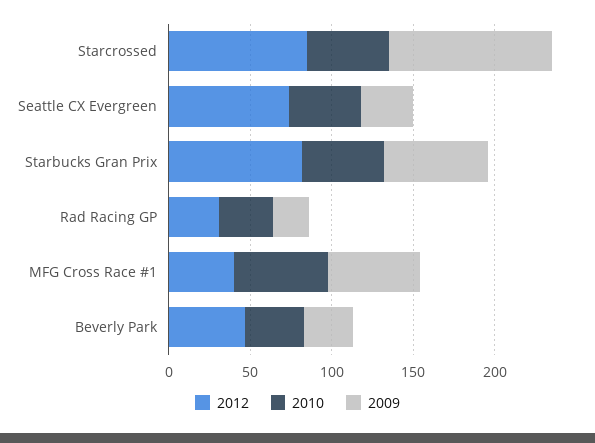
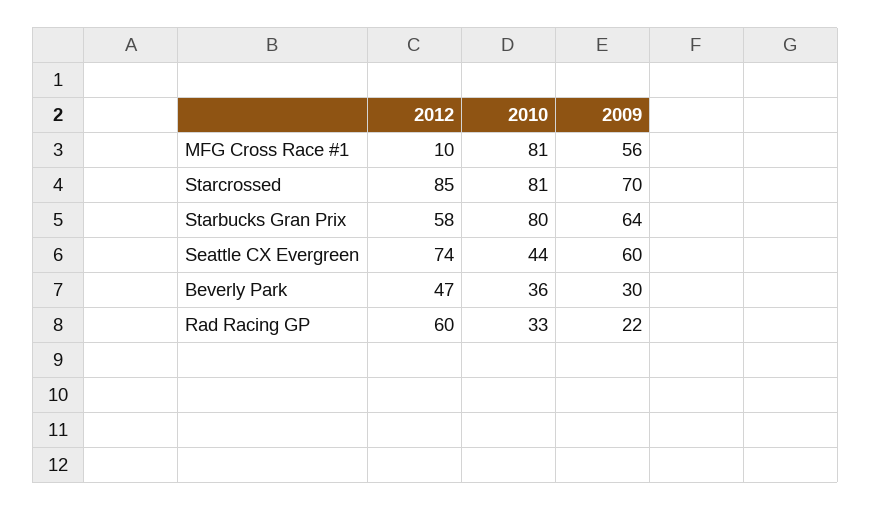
  {
    "2012": {
      "Starcrossed": 85,
      "Seattle CX Evergreen": 74,
-     "Starbucks Gran Prix": 80,
+     "Starbucks Gran Prix": 58,
-     "Rad Racing GP": 30,
+     "Rad Racing GP": 60,
-     "MFG Cross Race #1": 40,
+     "MFG Cross Race #1": 10,
      "Beverly Park": 47
    },
    "2010": {
-     "Starcrossed": 50,
+     "Starcrossed": 81,
      "Seattle CX Evergreen": 44,
-     "Starbucks Gran Prix": 50,
+     "Starbucks Gran Prix": 80,
      "Rad Racing GP": 33,
-     "MFG Cross Race #1": 60,
+     "MFG Cross Race #1": 81,
      "Beverly Park": 36
    },
    "2009": {
-     "Starcrossed": 100,
+     "Starcrossed": 70,
-     "Seattle CX Evergreen": 30,
+     "Seattle CX Evergreen": 60,
      "Starbucks Gran Prix": 64,
      "Rad Racing GP": 22,
      "MFG Cross Race #1": 56,
      "Beverly Park": 30
    }
  }

